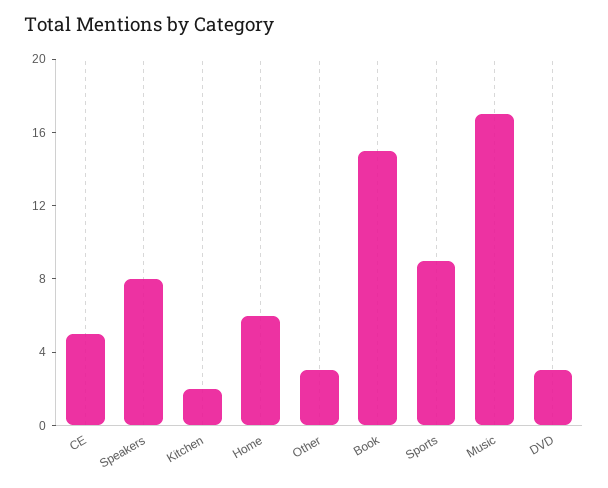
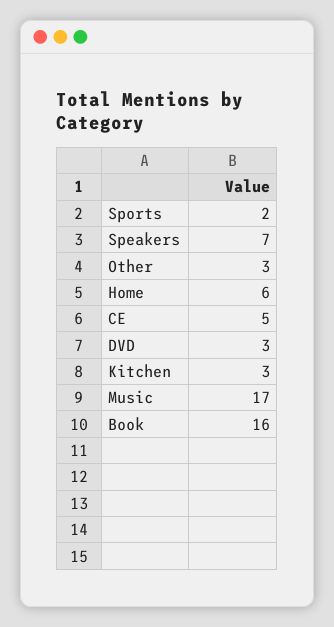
  {
    "CE": 5,
-   "Speakers": 8,
+   "Speakers": 7,
-   "Kitchen": 2,
+   "Kitchen": 3,
    "Home": 6,
    "Other": 3,
-   "Book": 15,
+   "Book": 16,
-   "Sports": 9,
+   "Sports": 2,
    "Music": 17,
    "DVD": 3
  }

